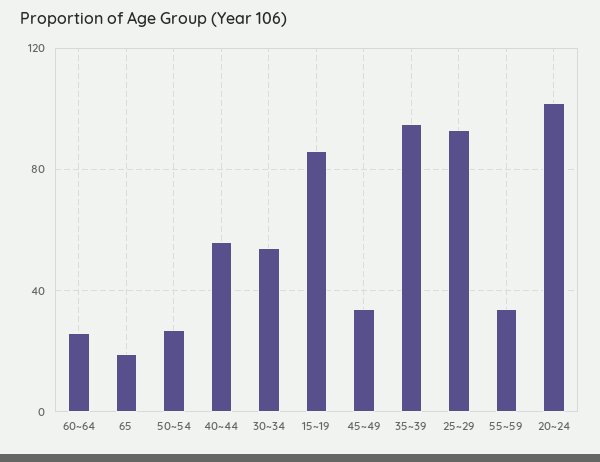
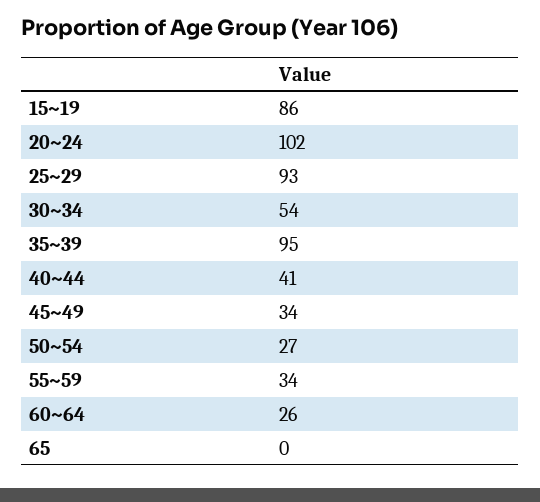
  {
    "60~64": 26,
-   "65": 20,
+   "65": 0,
    "50~54": 27,
-   "40~44": 55,
+   "40~44": 41,
    "30~34": 54,
    "15~19": 86,
    "45~49": 34,
    "35~39": 95,
    "25~29": 93,
    "55~59": 34,
    "20~24": 102
  }

